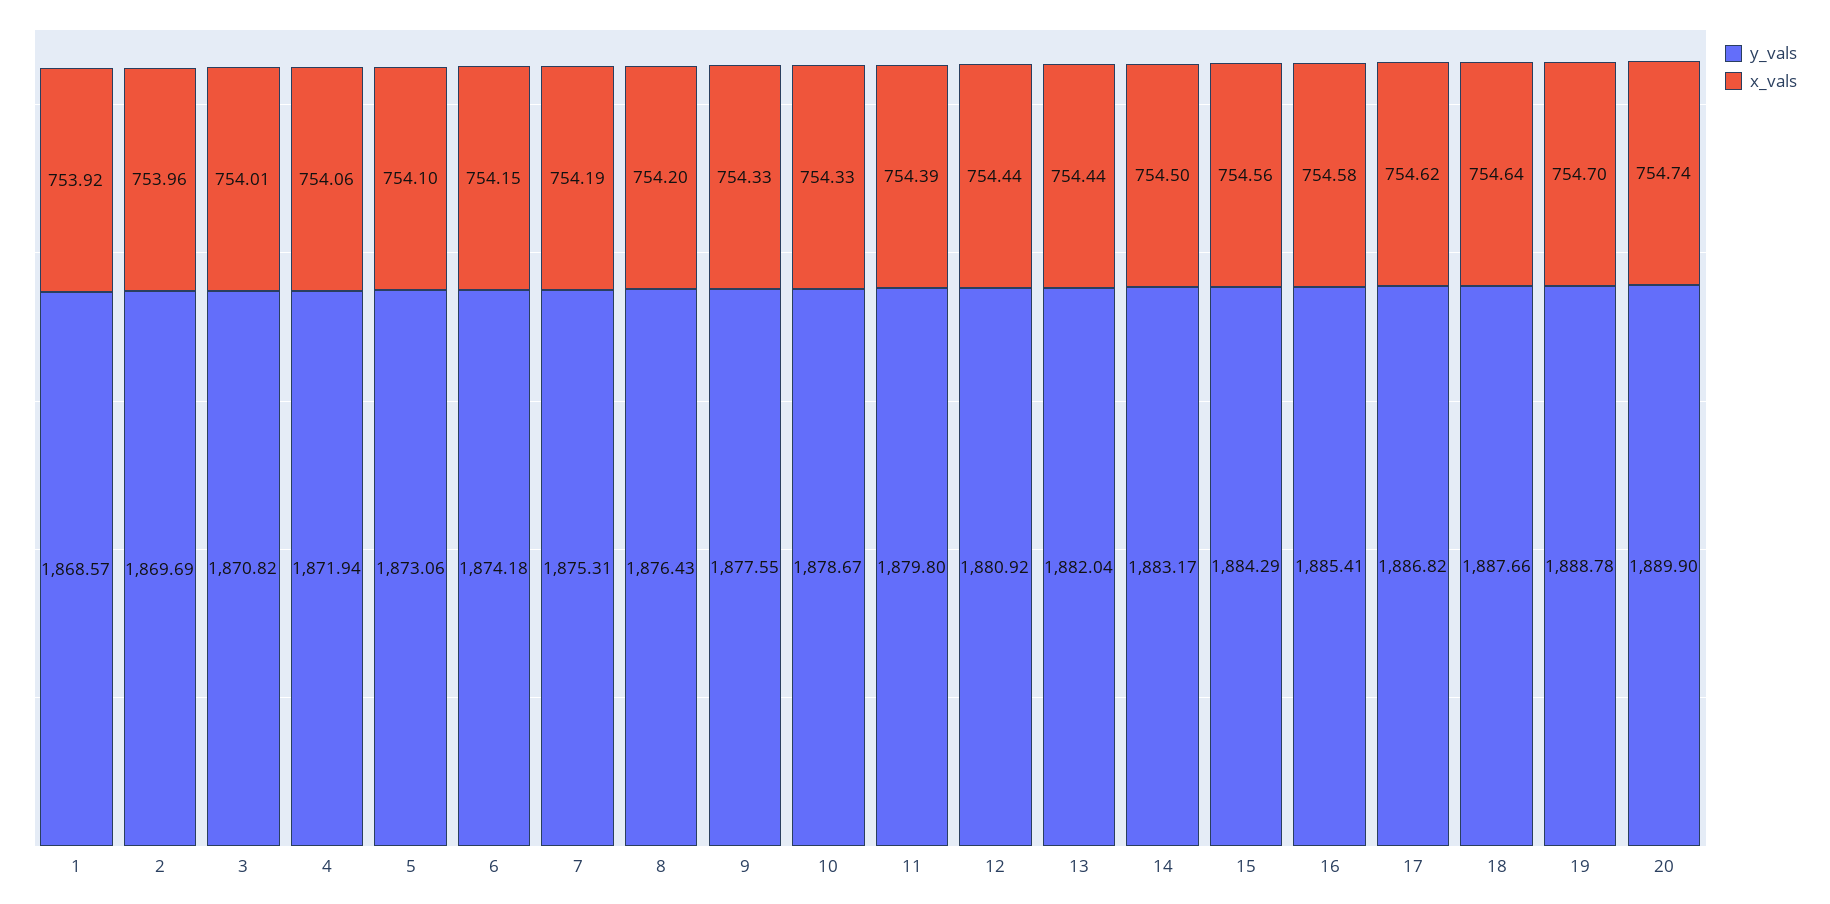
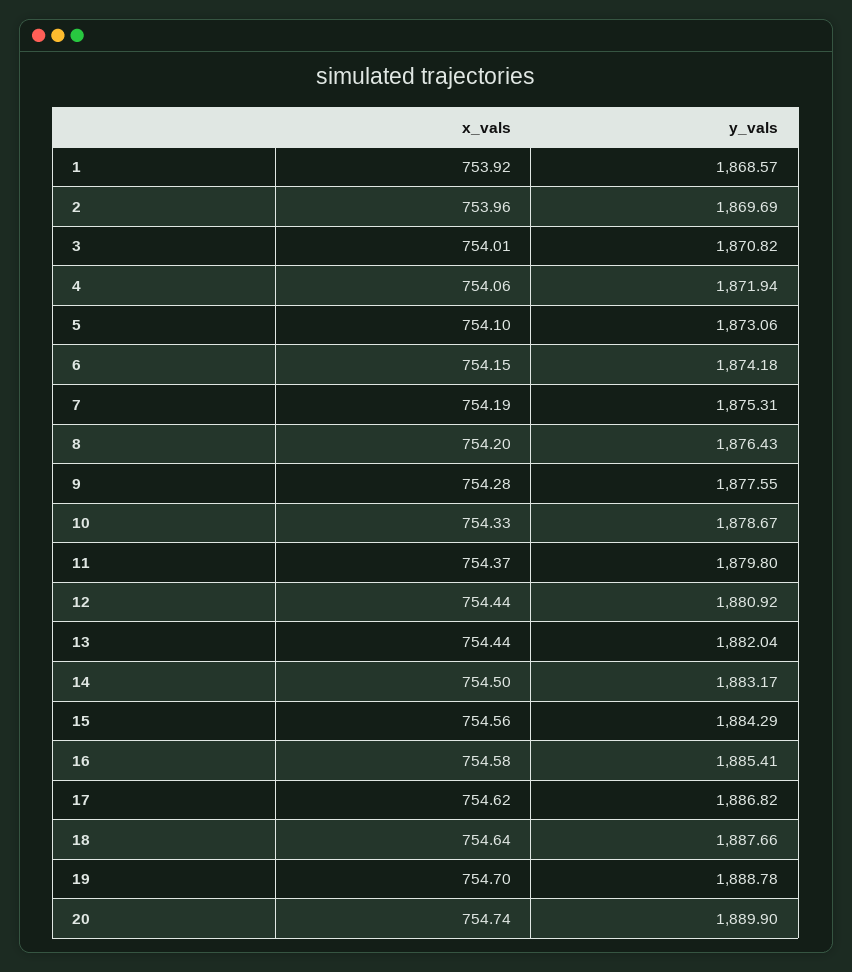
  {
    "y_vals": {
      "1": 1868.57,
      "2": 1869.69,
      "3": 1870.82,
      "4": 1871.94,
      "5": 1873.06,
      "6": 1874.18,
      "7": 1875.31,
      "8": 1876.43,
      "9": 1877.55,
      "10": 1878.67,
      "11": 1879.8,
      "12": 1880.92,
      "13": 1882.04,
      "14": 1883.17,
      "15": 1884.29,
      "16": 1885.41,
      "17": 1886.82,
      "18": 1887.66,
      "19": 1888.78,
      "20": 1889.9
    },
    "x_vals": {
      "1": 753.92,
      "2": 753.96,
      "3": 754.01,
      "4": 754.06,
      "5": 754.1,
      "6": 754.15,
      "7": 754.19,
      "8": 754.2,
-     "9": 754.33,
+     "9": 754.28,
      "10": 754.33,
-     "11": 754.39,
+     "11": 754.37,
      "12": 754.44,
      "13": 754.44,
      "14": 754.5,
      "15": 754.56,
      "16": 754.58,
      "17": 754.62,
      "18": 754.64,
      "19": 754.7,
      "20": 754.74
    }
  }

